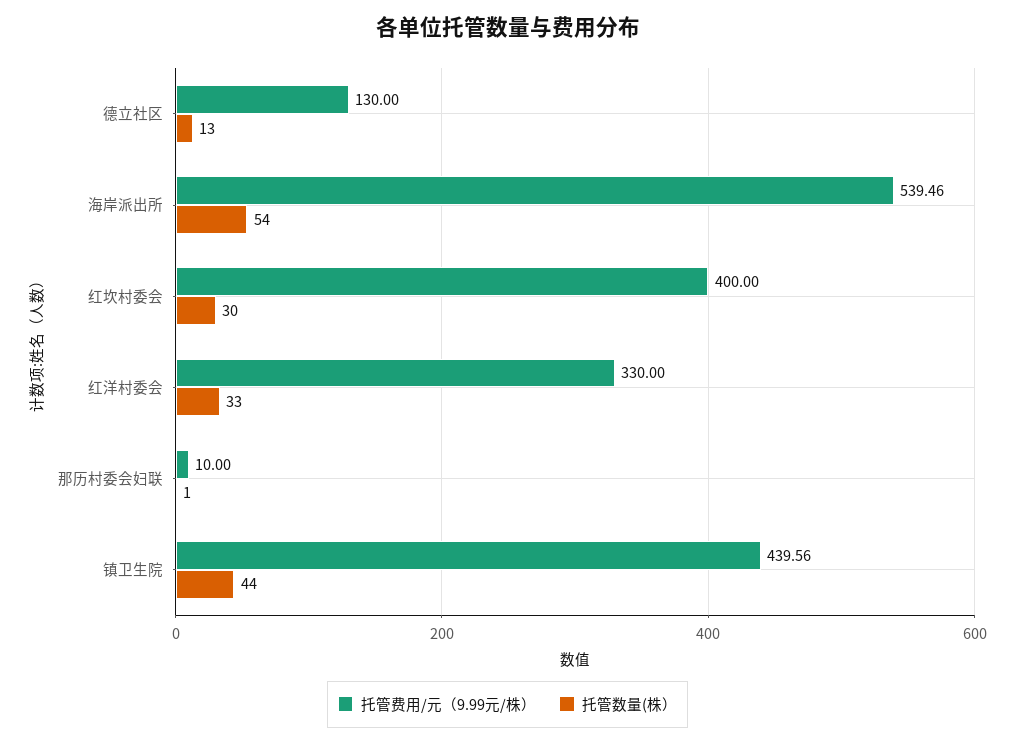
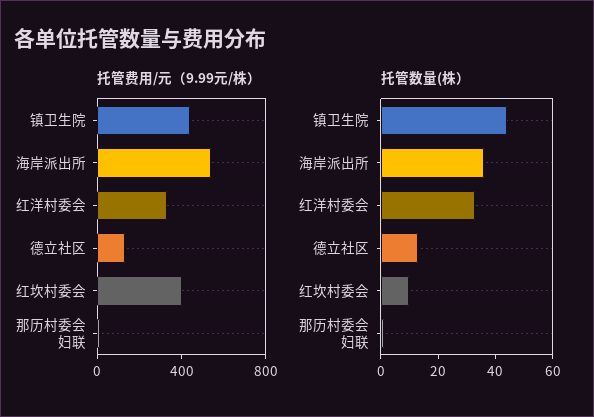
  {
    "托管费用/元（9.99元/株）": {
      "德立社区": 130,
      "海岸派出所": 539.46,
      "红坎村委会": 400,
      "红洋村委会": 330,
      "那历村委会妇联": 10,
      "镇卫生院": 439.56
    },
    "托管数量(株）": {
      "德立社区": 13,
-     "海岸派出所": 54,
+     "海岸派出所": 35,
-     "红坎村委会": 30,
+     "红坎村委会": 10,
      "红洋村委会": 33,
      "那历村委会妇联": 1,
      "镇卫生院": 44
    }
  }

